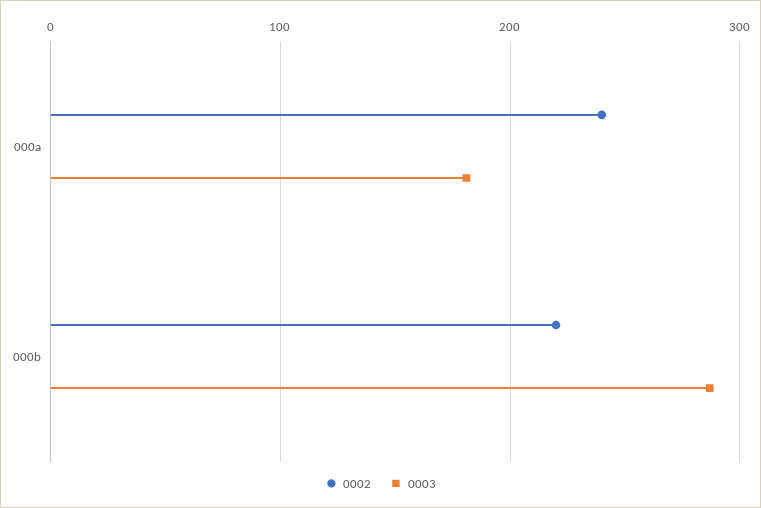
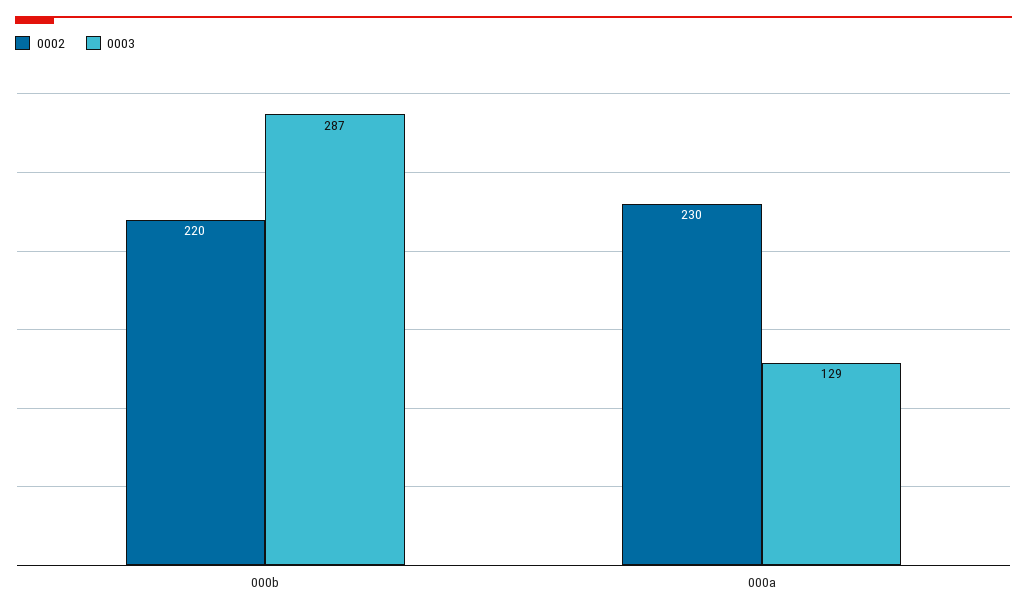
  {
    "0002": {
-     "000a": 240,
+     "000a": 230,
      "000b": 220
    },
    "0003": {
-     "000a": 180,
+     "000a": 129,
      "000b": 287
    }
  }

